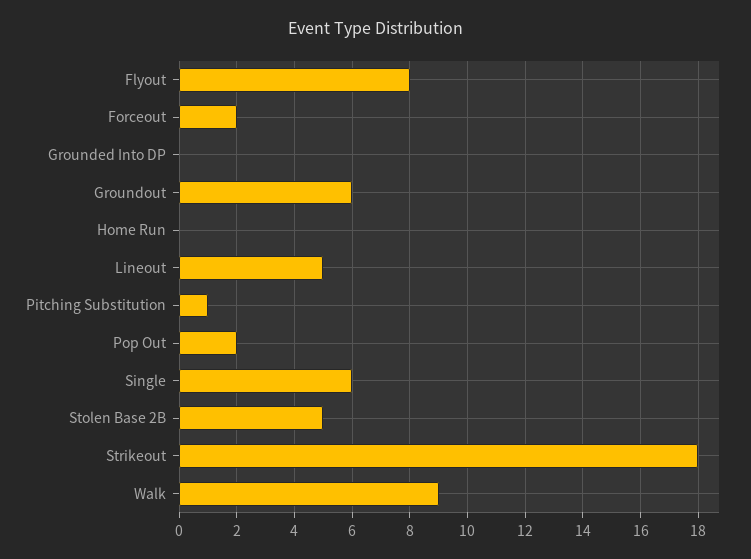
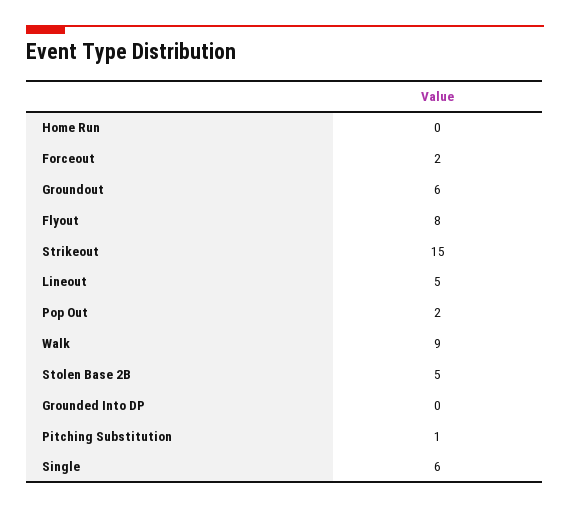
  {
    "Flyout": 8,
    "Forceout": 2,
    "Grounded Into DP": 0,
    "Groundout": 6,
    "Home Run": 0,
    "Lineout": 5,
    "Pitching Substitution": 1,
    "Pop Out": 2,
    "Single": 6,
    "Stolen Base 2B": 5,
-   "Strikeout": 18,
+   "Strikeout": 15,
    "Walk": 9
  }

